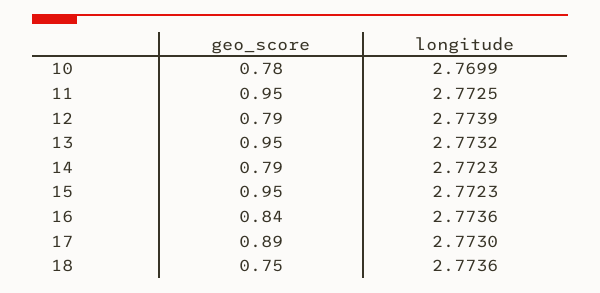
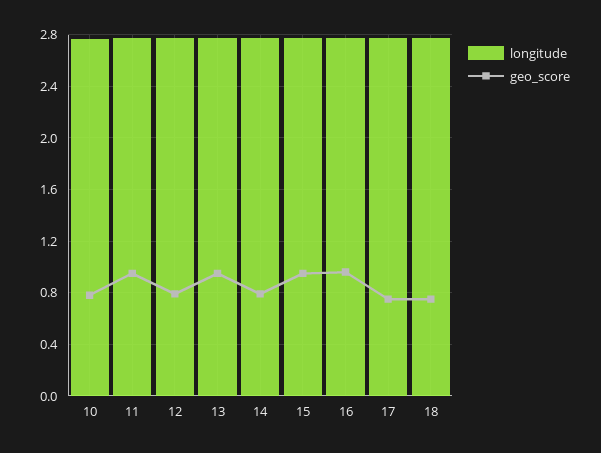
  {
    "geo_score": {
      "10": 0.78,
      "11": 0.95,
      "12": 0.79,
      "13": 0.95,
      "14": 0.79,
      "15": 0.95,
-     "16": 0.84,
+     "16": 0.95,
-     "17": 0.89,
+     "17": 0.75,
      "18": 0.75
    },
    "longitude": {
      "10": 2.7699,
      "11": 2.7725,
      "12": 2.7739,
      "13": 2.7732,
      "14": 2.7723,
      "15": 2.7723,
      "16": 2.7736,
      "17": 2.773,
      "18": 2.7736
    }
  }

